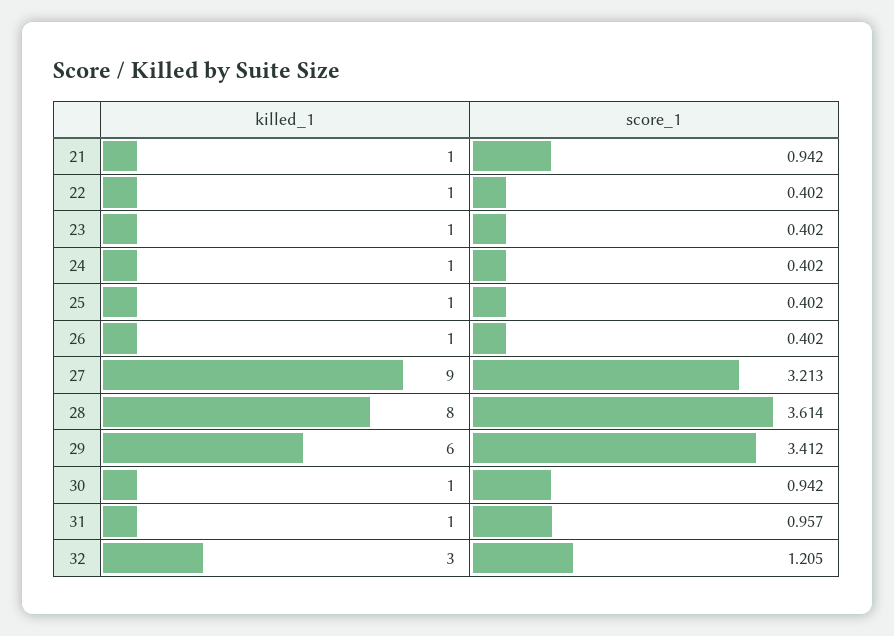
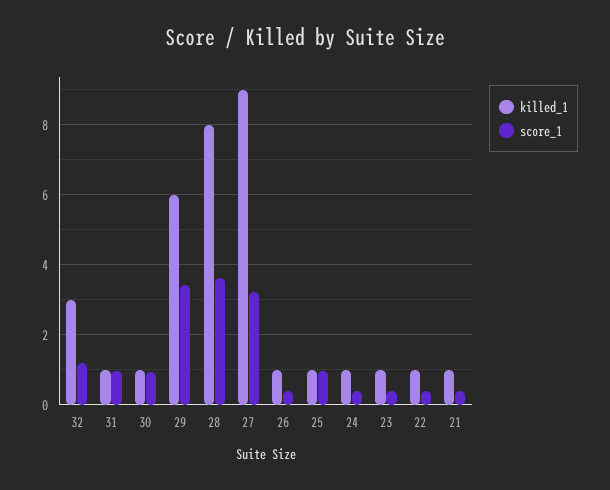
  {
    "killed_1": {
      "21": 1,
      "22": 1,
      "23": 1,
      "24": 1,
      "25": 1,
      "26": 1,
      "27": 9,
      "28": 8,
      "29": 6,
      "30": 1,
      "31": 1,
      "32": 3
    },
    "score_1": {
-     "21": 0.942,
+     "21": 0.4,
      "22": 0.402,
      "23": 0.402,
      "24": 0.402,
-     "25": 0.402,
+     "25": 1,
      "26": 0.402,
      "27": 3.213,
      "28": 3.614,
      "29": 3.412,
      "30": 0.942,
      "31": 0.957,
      "32": 1.205
    }
  }

